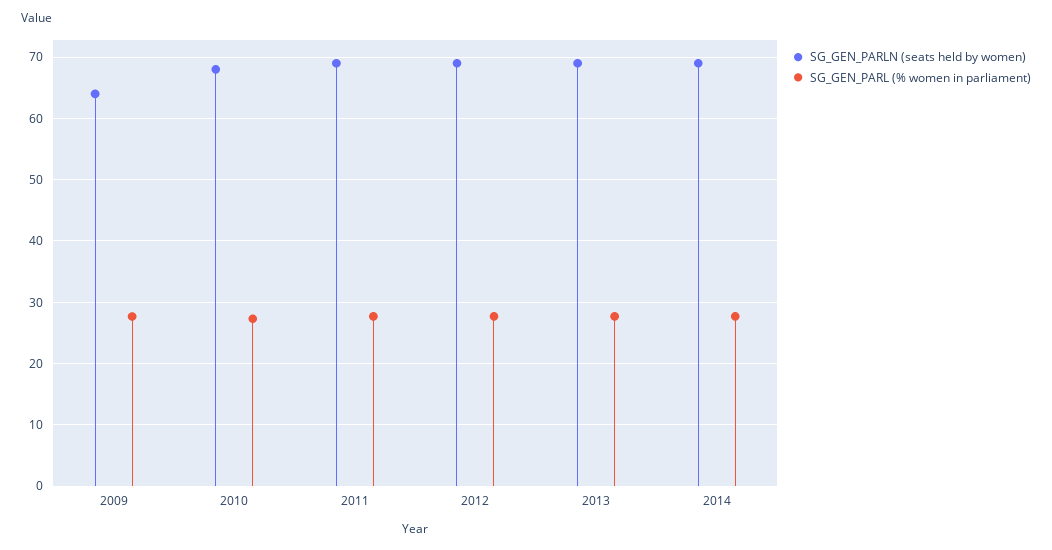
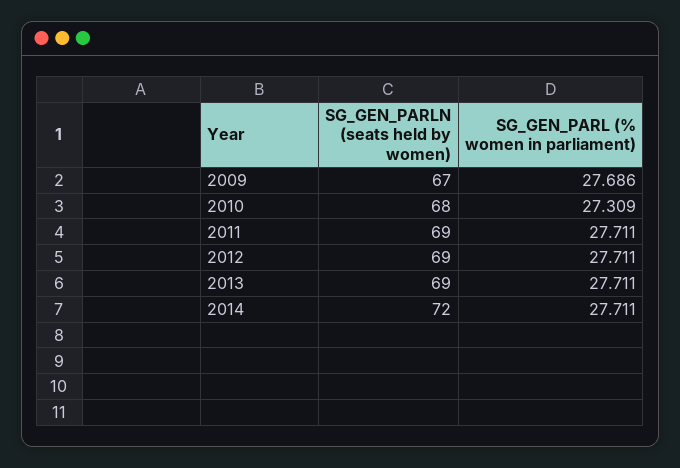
  {
    "SG_GEN_PARLN (seats held by women)": {
-     "2009": 64,
+     "2009": 67,
      "2010": 68,
      "2011": 69,
      "2012": 69,
      "2013": 69,
-     "2014": 69
+     "2014": 72
    },
    "SG_GEN_PARL (% women in parliament)": {
      "2009": 27.686,
      "2010": 27.309,
      "2011": 27.711,
      "2012": 27.711,
      "2013": 27.711,
      "2014": 27.711
    }
  }

